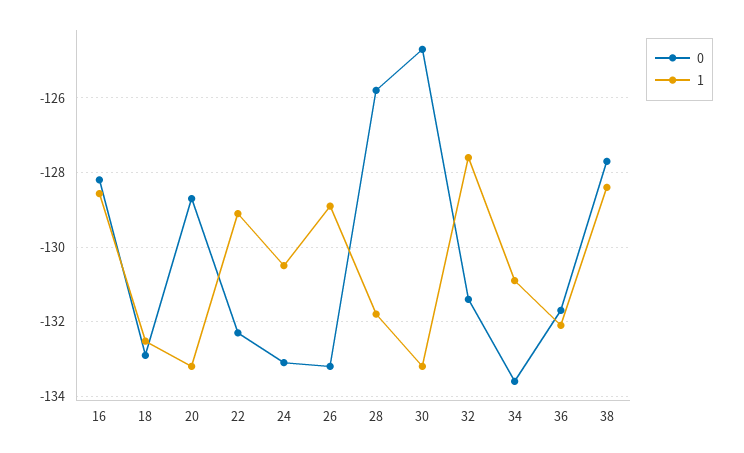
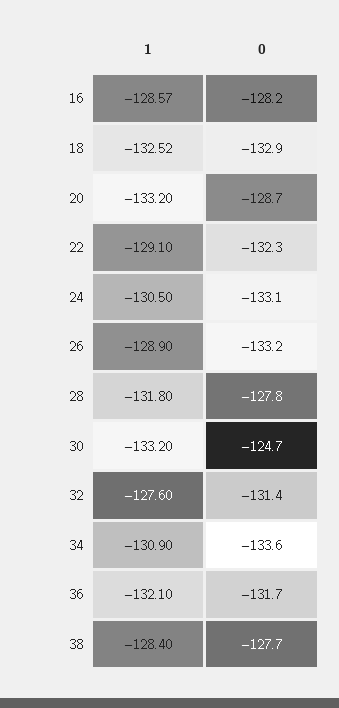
  {
    "0": {
      "16": -128.2,
      "18": -132.9,
      "20": -128.7,
      "22": -132.3,
      "24": -133.1,
      "26": -133.2,
-     "28": -125.8,
+     "28": -127.8,
      "30": -124.7,
      "32": -131.4,
      "34": -133.6,
      "36": -131.7,
      "38": -127.7
    },
    "1": {
      "16": -128.57,
      "18": -132.52,
      "20": -133.2,
      "22": -129.1,
      "24": -130.5,
      "26": -128.9,
      "28": -131.8,
      "30": -133.2,
      "32": -127.6,
      "34": -130.9,
      "36": -132.1,
      "38": -128.4
    }
  }

